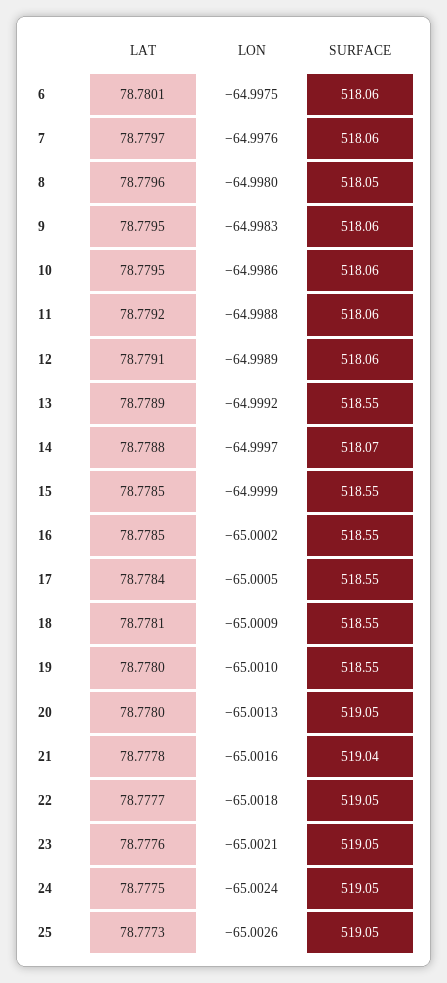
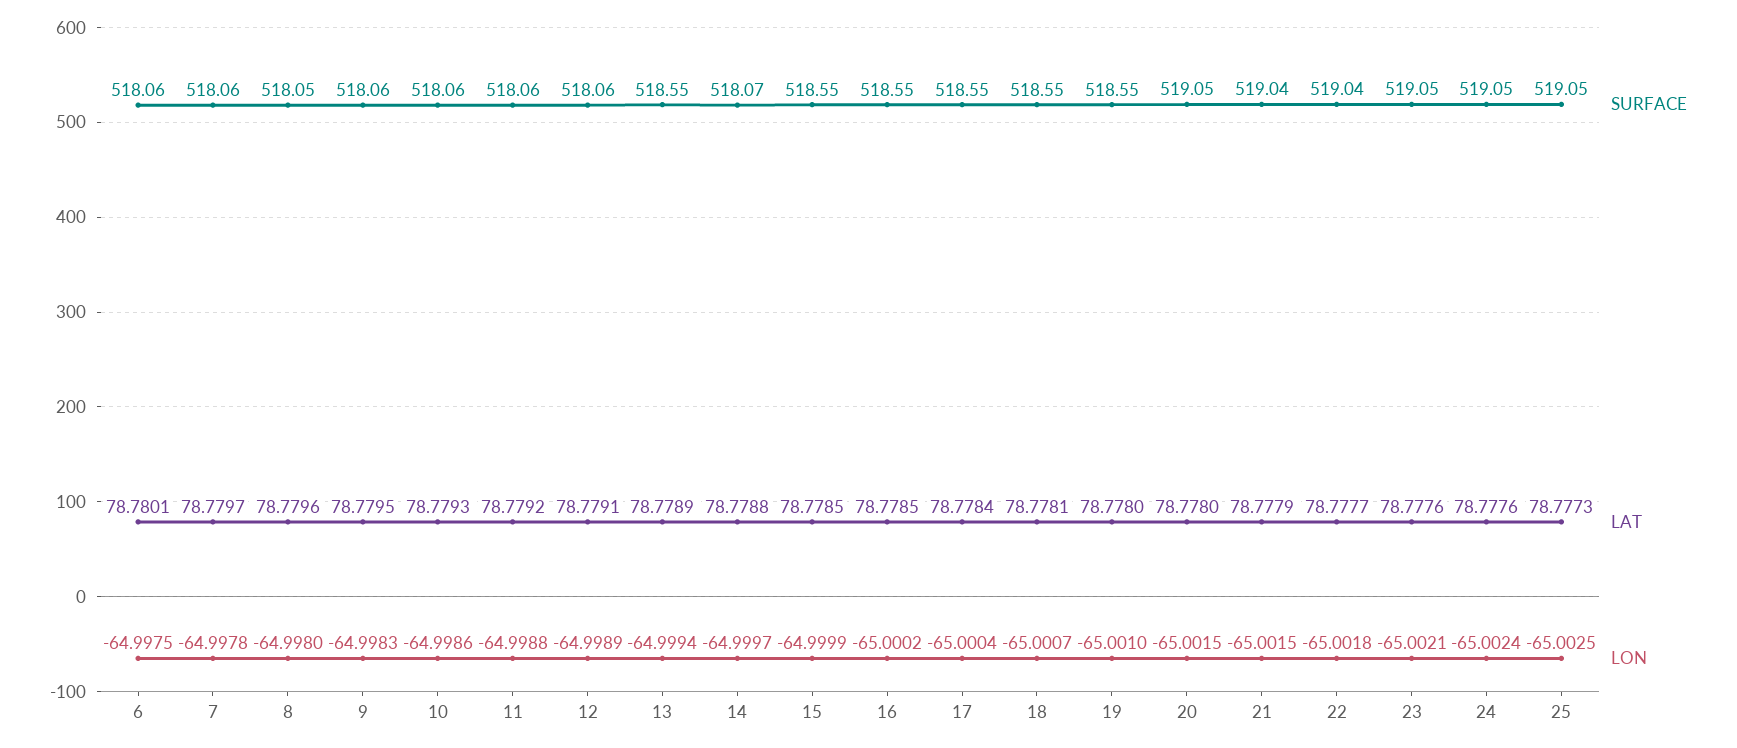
  {
    "LAT": {
      "6": 78.7801,
      "7": 78.7797,
      "8": 78.7796,
      "9": 78.7795,
-     "10": 78.7795,
+     "10": 78.7793,
      "11": 78.7792,
      "12": 78.7791,
      "13": 78.7789,
      "14": 78.7788,
      "15": 78.7785,
      "16": 78.7785,
      "17": 78.7784,
      "18": 78.7781,
      "19": 78.778,
      "20": 78.778,
-     "21": 78.7778,
+     "21": 78.7779,
      "22": 78.7777,
      "23": 78.7776,
-     "24": 78.7775,
+     "24": 78.7776,
      "25": 78.7773
    },
    "LON": {
      "6": -64.9975,
-     "7": -64.9976,
+     "7": -64.9978,
      "8": -64.998,
      "9": -64.9983,
      "10": -64.9986,
      "11": -64.9988,
      "12": -64.9989,
-     "13": -64.9992,
+     "13": -64.9994,
      "14": -64.9997,
      "15": -64.9999,
      "16": -65.0002,
-     "17": -65.0005,
+     "17": -65.0004,
-     "18": -65.0009,
+     "18": -65.0007,
      "19": -65.001,
-     "20": -65.0013,
+     "20": -65.0015,
-     "21": -65.0016,
+     "21": -65.0015,
      "22": -65.0018,
      "23": -65.0021,
      "24": -65.0024,
-     "25": -65.0026
+     "25": -65.0025
    },
    "SURFACE": {
      "6": 518.06,
      "7": 518.06,
      "8": 518.05,
      "9": 518.06,
      "10": 518.06,
      "11": 518.06,
      "12": 518.06,
      "13": 518.55,
      "14": 518.07,
      "15": 518.55,
      "16": 518.55,
      "17": 518.55,
      "18": 518.55,
      "19": 518.55,
      "20": 519.05,
      "21": 519.04,
-     "22": 519.05,
+     "22": 519.04,
      "23": 519.05,
      "24": 519.05,
      "25": 519.05
    }
  }

